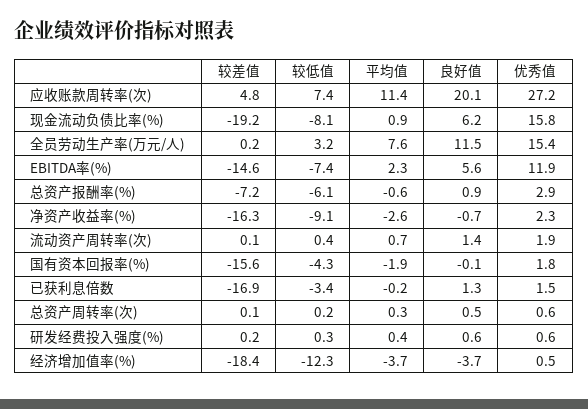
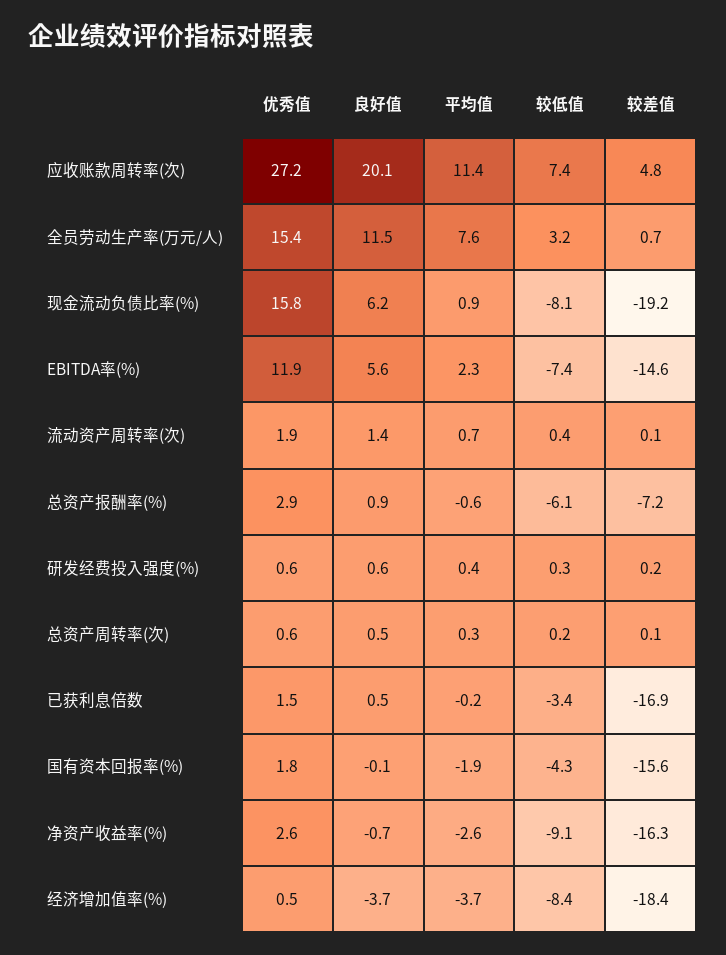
  {
    "较差值": {
      "应收账款周转率(次)": 4.8,
      "现金流动负债比率(%)": -19.2,
-     "全员劳动生产率(万元/人)": 0.2,
+     "全员劳动生产率(万元/人)": 0.7,
      "EBITDA率(%)": -14.6,
      "总资产报酬率(%)": -7.2,
      "净资产收益率(%)": -16.3,
      "流动资产周转率(次)": 0.1,
      "国有资本回报率(%)": -15.6,
      "已获利息倍数": -16.9,
      "总资产周转率(次)": 0.1,
      "研发经费投入强度(%)": 0.2,
      "经济增加值率(%)": -18.4
    },
    "较低值": {
      "应收账款周转率(次)": 7.4,
      "现金流动负债比率(%)": -8.1,
      "全员劳动生产率(万元/人)": 3.2,
      "EBITDA率(%)": -7.4,
      "总资产报酬率(%)": -6.1,
      "净资产收益率(%)": -9.1,
      "流动资产周转率(次)": 0.4,
      "国有资本回报率(%)": -4.3,
      "已获利息倍数": -3.4,
      "总资产周转率(次)": 0.2,
      "研发经费投入强度(%)": 0.3,
-     "经济增加值率(%)": -12.3
+     "经济增加值率(%)": -8.4
    },
    "平均值": {
      "应收账款周转率(次)": 11.4,
      "现金流动负债比率(%)": 0.9,
      "全员劳动生产率(万元/人)": 7.6,
      "EBITDA率(%)": 2.3,
      "总资产报酬率(%)": -0.6,
      "净资产收益率(%)": -2.6,
      "流动资产周转率(次)": 0.7,
      "国有资本回报率(%)": -1.9,
      "已获利息倍数": -0.2,
      "总资产周转率(次)": 0.3,
      "研发经费投入强度(%)": 0.4,
      "经济增加值率(%)": -3.7
    },
    "良好值": {
      "应收账款周转率(次)": 20.1,
      "现金流动负债比率(%)": 6.2,
      "全员劳动生产率(万元/人)": 11.5,
      "EBITDA率(%)": 5.6,
      "总资产报酬率(%)": 0.9,
      "净资产收益率(%)": -0.7,
      "流动资产周转率(次)": 1.4,
      "国有资本回报率(%)": -0.1,
-     "已获利息倍数": 1.3,
+     "已获利息倍数": 0.5,
      "总资产周转率(次)": 0.5,
      "研发经费投入强度(%)": 0.6,
      "经济增加值率(%)": -3.7
    },
    "优秀值": {
      "应收账款周转率(次)": 27.2,
      "现金流动负债比率(%)": 15.8,
      "全员劳动生产率(万元/人)": 15.4,
      "EBITDA率(%)": 11.9,
      "总资产报酬率(%)": 2.9,
-     "净资产收益率(%)": 2.3,
+     "净资产收益率(%)": 2.6,
      "流动资产周转率(次)": 1.9,
      "国有资本回报率(%)": 1.8,
      "已获利息倍数": 1.5,
      "总资产周转率(次)": 0.6,
      "研发经费投入强度(%)": 0.6,
      "经济增加值率(%)": 0.5
    }
  }

